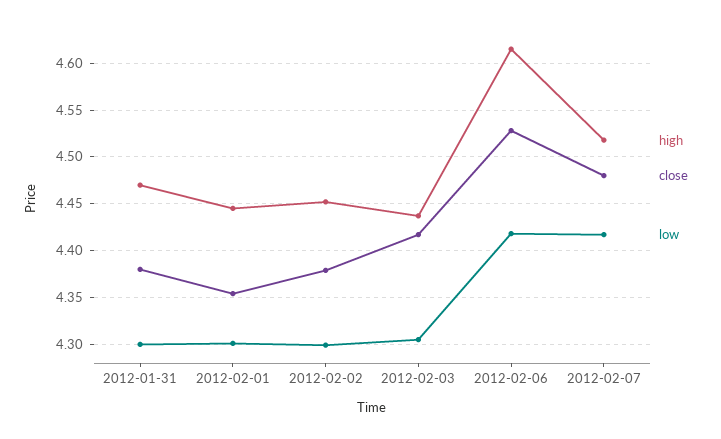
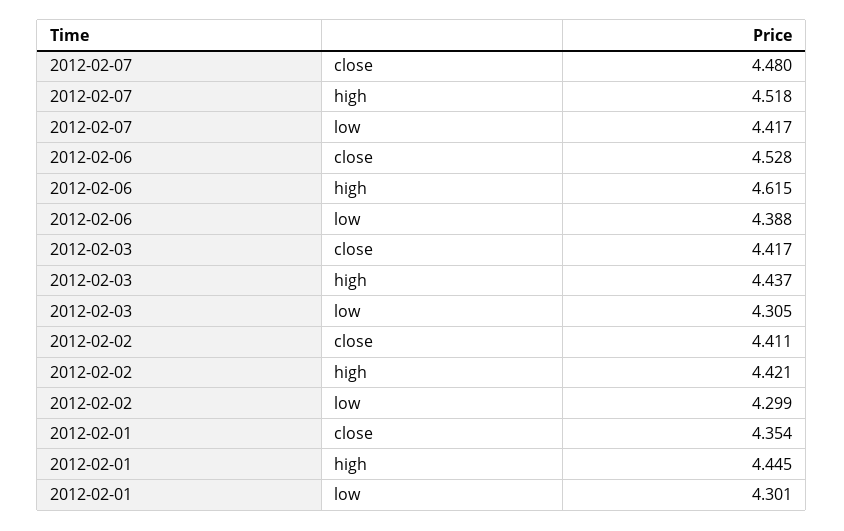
  {
    "high": {
-     "2012-01-31": 4.47,
      "2012-02-01": 4.445,
-     "2012-02-02": 4.45,
+     "2012-02-02": 4.421,
      "2012-02-03": 4.437,
      "2012-02-06": 4.615,
      "2012-02-07": 4.518
    },
    "close": {
-     "2012-01-31": 4.38,
      "2012-02-01": 4.354,
-     "2012-02-02": 4.38,
+     "2012-02-02": 4.411,
      "2012-02-03": 4.417,
      "2012-02-06": 4.528,
      "2012-02-07": 4.48
    },
    "low": {
-     "2012-01-31": 4.3,
      "2012-02-01": 4.301,
      "2012-02-02": 4.299,
      "2012-02-03": 4.305,
-     "2012-02-06": 4.42,
+     "2012-02-06": 4.388,
      "2012-02-07": 4.417
    }
  }

